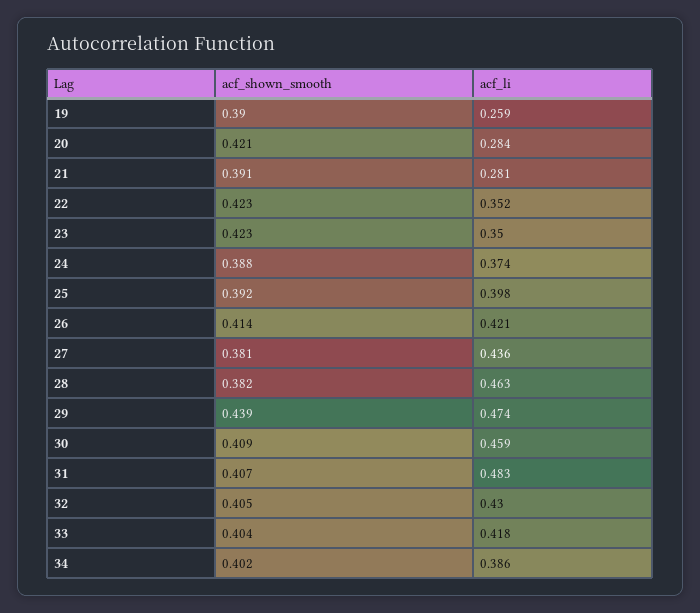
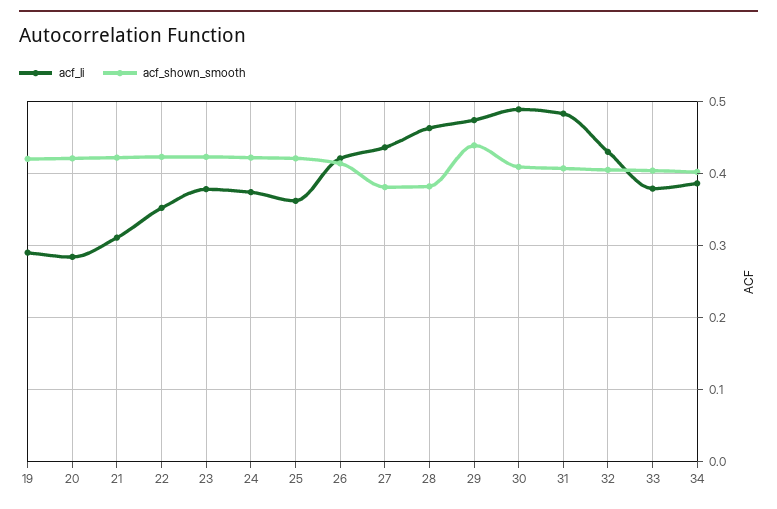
  {
    "acf_shown_smooth": {
-     "19": 0.39,
+     "19": 0.42,
      "20": 0.421,
-     "21": 0.391,
+     "21": 0.42,
      "22": 0.423,
      "23": 0.423,
-     "24": 0.388,
+     "24": 0.42,
-     "25": 0.392,
+     "25": 0.42,
      "26": 0.414,
      "27": 0.381,
      "28": 0.382,
      "29": 0.439,
      "30": 0.409,
      "31": 0.407,
      "32": 0.405,
      "33": 0.404,
      "34": 0.402
    },
    "acf_li": {
-     "19": 0.259,
+     "19": 0.29,
      "20": 0.284,
-     "21": 0.281,
+     "21": 0.31,
      "22": 0.352,
-     "23": 0.35,
+     "23": 0.38,
      "24": 0.374,
-     "25": 0.398,
+     "25": 0.36,
      "26": 0.421,
      "27": 0.436,
      "28": 0.463,
      "29": 0.474,
-     "30": 0.459,
+     "30": 0.49,
      "31": 0.483,
      "32": 0.43,
-     "33": 0.418,
+     "33": 0.38,
      "34": 0.386
    }
  }

